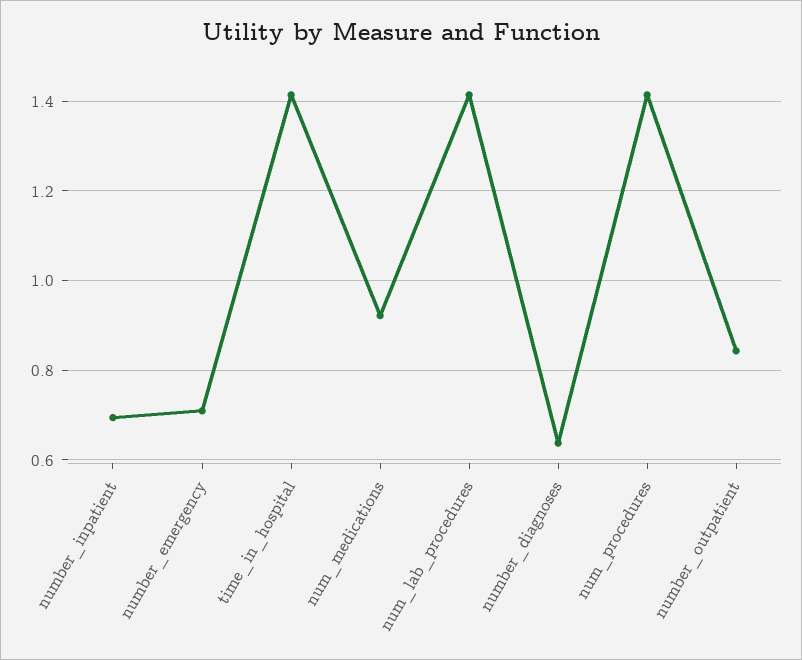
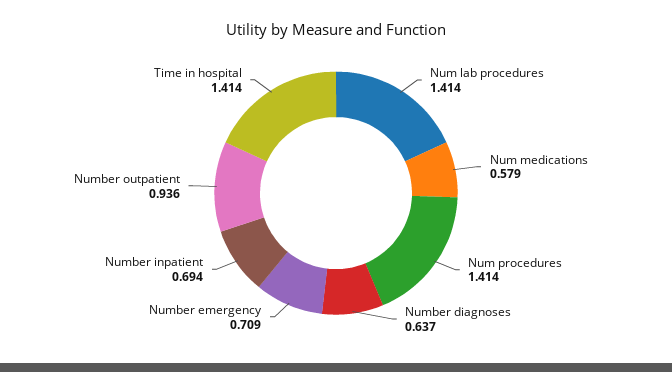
  {
    "number_inpatient": 0.694,
    "number_emergency": 0.709,
    "time_in_hospital": 1.414,
-   "num_medications": 0.92,
+   "num_medications": 0.579,
    "num_lab_procedures": 1.414,
    "number_diagnoses": 0.637,
    "num_procedures": 1.414,
-   "number_outpatient": 0.84
+   "number_outpatient": 0.936
  }

